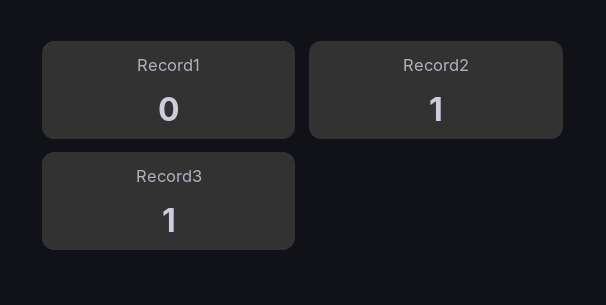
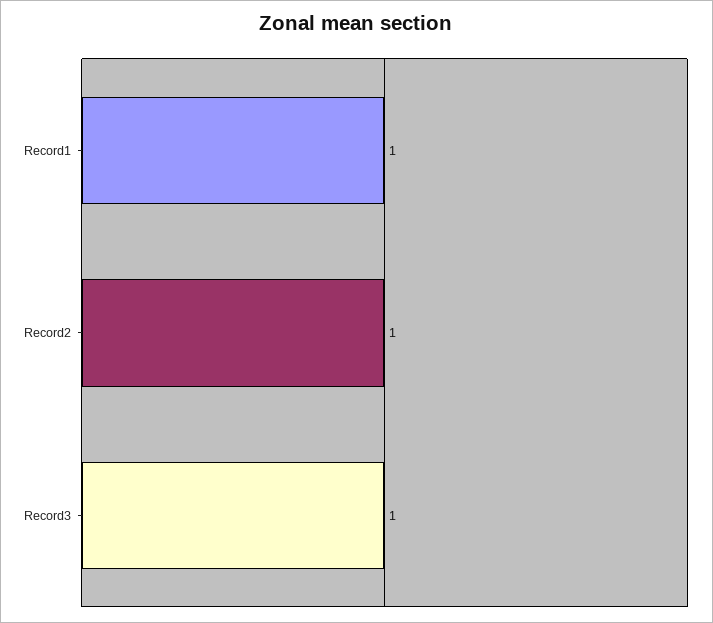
  {
-   "Record1": 0,
+   "Record1": 1,
    "Record2": 1,
    "Record3": 1
  }

